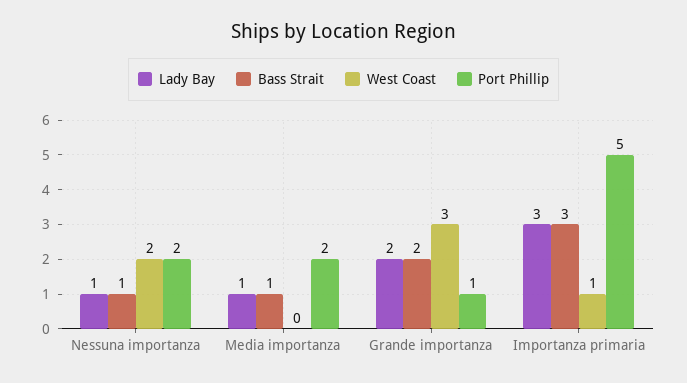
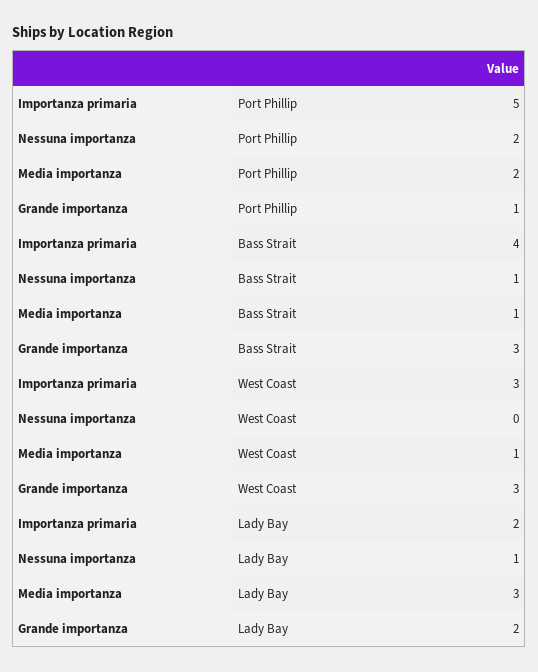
  {
    "Lady Bay": {
      "Nessuna importanza": 1,
-     "Media importanza": 1,
+     "Media importanza": 3,
      "Grande importanza": 2,
-     "Importanza primaria": 3
+     "Importanza primaria": 2
    },
    "Bass Strait": {
      "Nessuna importanza": 1,
      "Media importanza": 1,
-     "Grande importanza": 2,
+     "Grande importanza": 3,
-     "Importanza primaria": 3
+     "Importanza primaria": 4
    },
    "West Coast": {
-     "Nessuna importanza": 2,
+     "Nessuna importanza": 0,
-     "Media importanza": 0,
+     "Media importanza": 1,
      "Grande importanza": 3,
-     "Importanza primaria": 1
+     "Importanza primaria": 3
    },
    "Port Phillip": {
      "Nessuna importanza": 2,
      "Media importanza": 2,
      "Grande importanza": 1,
      "Importanza primaria": 5
    }
  }

